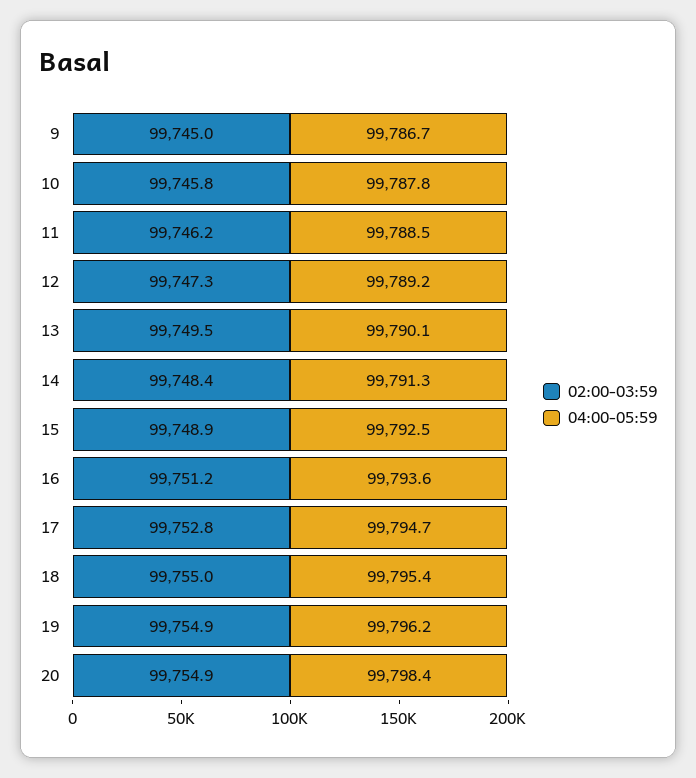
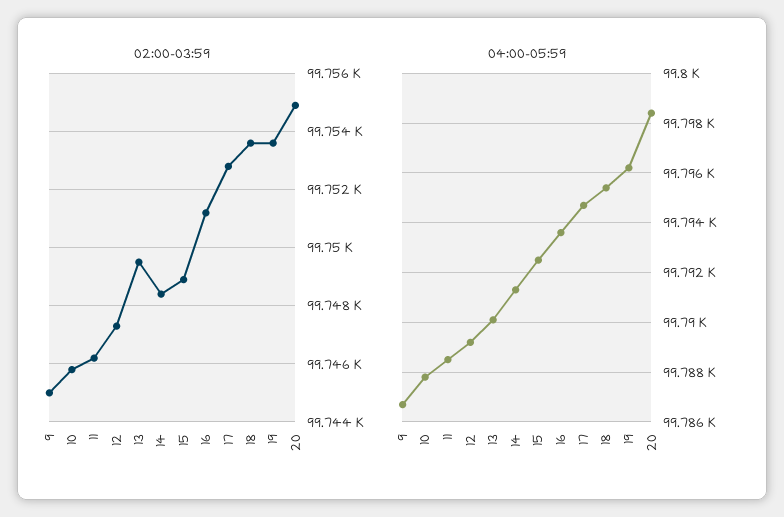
  {
    "02:00-03:59": {
      "9": 99745,
      "10": 99745.8,
      "11": 99746.2,
      "12": 99747.3,
      "13": 99749.5,
      "14": 99748.4,
      "15": 99748.9,
      "16": 99751.2,
      "17": 99752.8,
-     "18": 99755,
+     "18": 99753.5,
-     "19": 99754.9,
+     "19": 99753.5,
      "20": 99754.9
    },
    "04:00-05:59": {
      "9": 99786.7,
      "10": 99787.8,
      "11": 99788.5,
      "12": 99789.2,
      "13": 99790.1,
      "14": 99791.3,
      "15": 99792.5,
      "16": 99793.6,
      "17": 99794.7,
      "18": 99795.4,
      "19": 99796.2,
      "20": 99798.4
    }
  }

